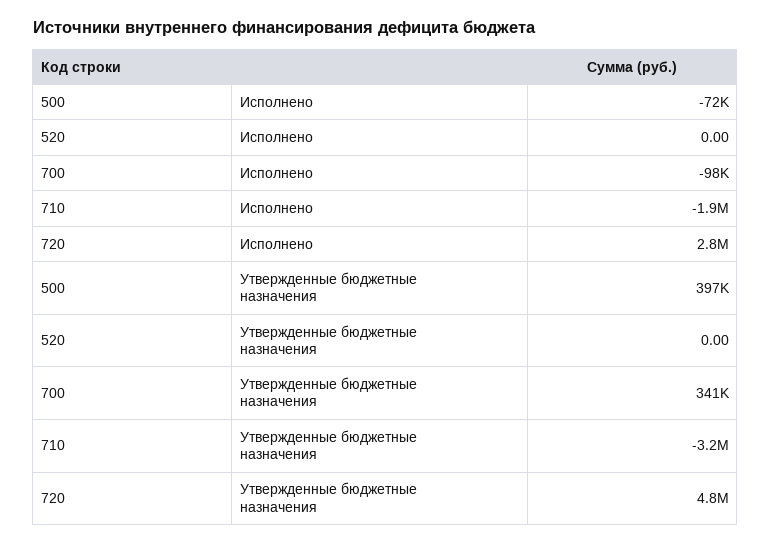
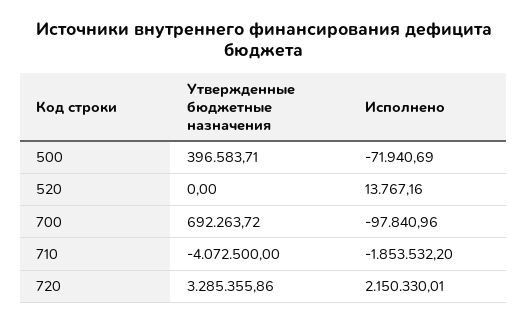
  {
    "500": {
      "Исполнено": -71940.69,
      "Утвержденные бюджетные назначения": 396583.71
    },
    "520": {
-     "Исполнено": 0,
+     "Исполнено": 13767.16,
      "Утвержденные бюджетные назначения": 0
    },
    "700": {
      "Исполнено": -97840.96,
-     "Утвержденные бюджетные назначения": 341000
+     "Утвержденные бюджетные назначения": 692263.72
    },
    "710": {
      "Исполнено": -1853532.2,
-     "Утвержденные бюджетные назначения": -3200000
+     "Утвержденные бюджетные назначения": -4072500
    },
    "720": {
-     "Исполнено": 2800000,
+     "Исполнено": 2150330.01,
-     "Утвержденные бюджетные назначения": 4800000
+     "Утвержденные бюджетные назначения": 3285355.86
    }
  }

